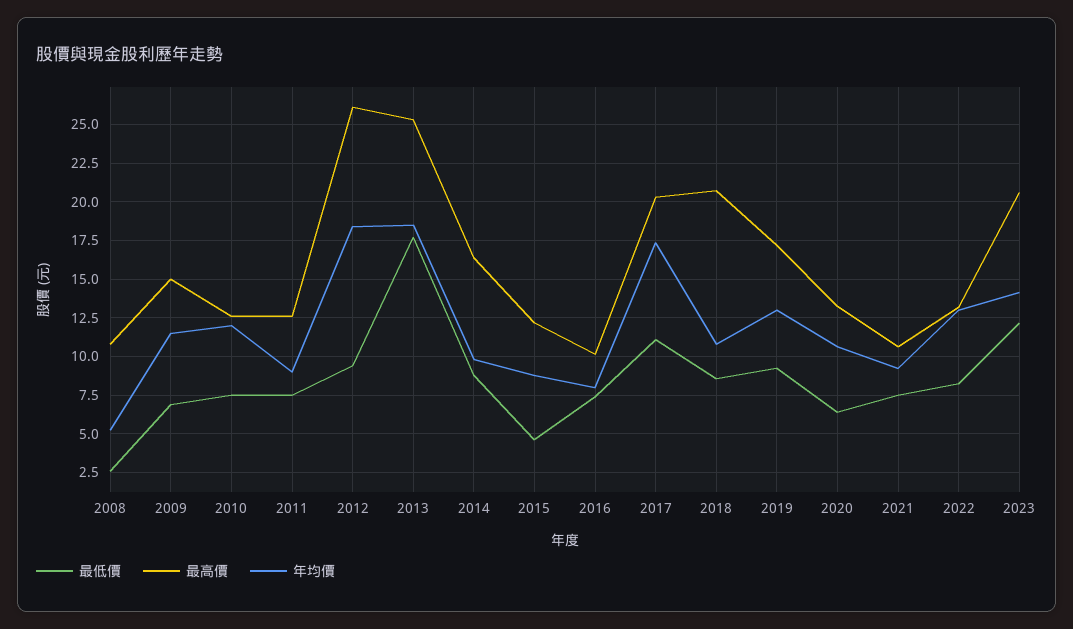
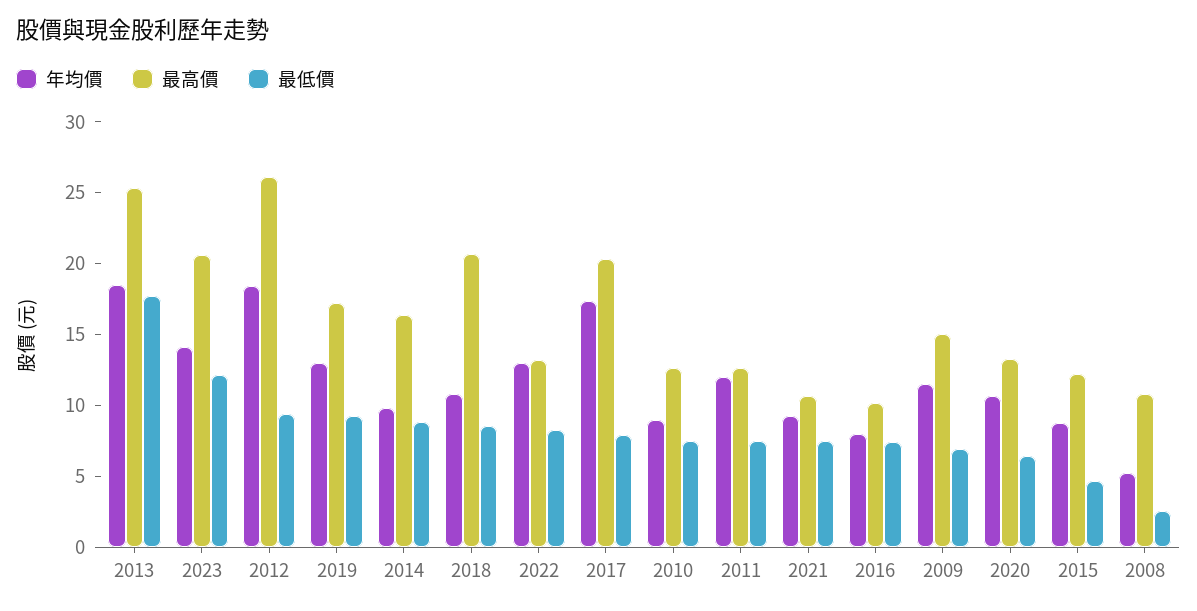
  {
    "最低價": {
      "2008": 2.5,
      "2009": 7,
      "2010": 7.5,
      "2011": 7.5,
      "2012": 9.5,
      "2013": 17.5,
      "2014": 9,
      "2015": 4.5,
      "2016": 7.5,
-     "2017": 11,
+     "2017": 8,
      "2018": 8.5,
      "2019": 9.5,
      "2020": 6.5,
      "2021": 7.5,
      "2022": 8,
      "2023": 12
    },
    "最高價": {
      "2008": 11,
      "2009": 15,
      "2010": 12.5,
      "2011": 12.5,
      "2012": 26,
      "2013": 25.5,
      "2014": 16.5,
      "2015": 12,
      "2016": 10,
      "2017": 20.5,
      "2018": 20.5,
      "2019": 17,
      "2020": 13.5,
      "2021": 10.5,
      "2022": 13,
      "2023": 20.5
    },
    "年均價": {
      "2008": 5.5,
      "2009": 11.5,
-     "2010": 12,
+     "2010": 9,
-     "2011": 9,
+     "2011": 12,
      "2012": 18.5,
      "2013": 18.5,
      "2014": 10,
      "2015": 9,
      "2016": 8,
      "2017": 17.5,
      "2018": 11,
      "2019": 13,
      "2020": 10.5,
      "2021": 9,
      "2022": 13,
      "2023": 14
    }
  }

